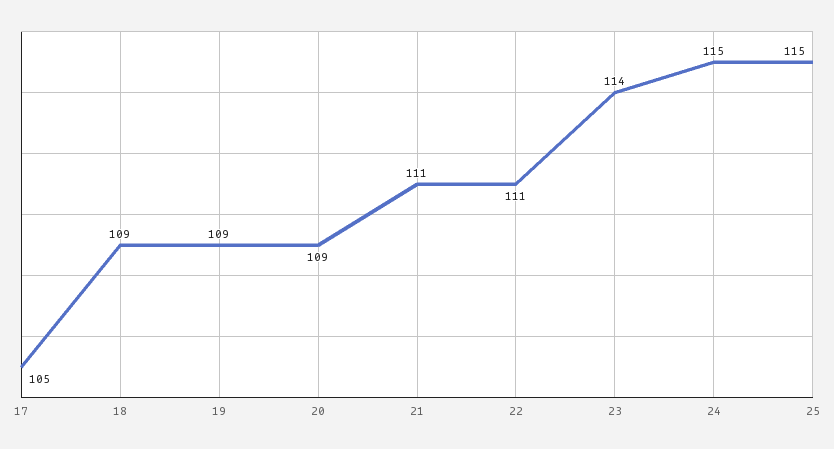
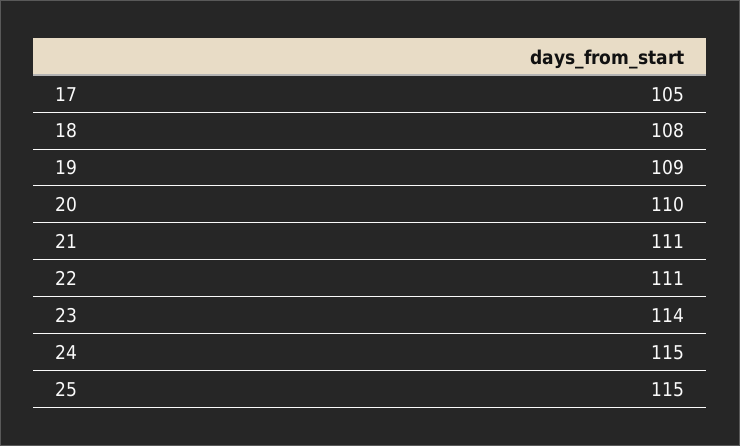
  {
    "17": 105,
-   "18": 109,
+   "18": 108,
    "19": 109,
-   "20": 109,
+   "20": 110,
    "21": 111,
    "22": 111,
    "23": 114,
    "24": 115,
    "25": 115
  }

